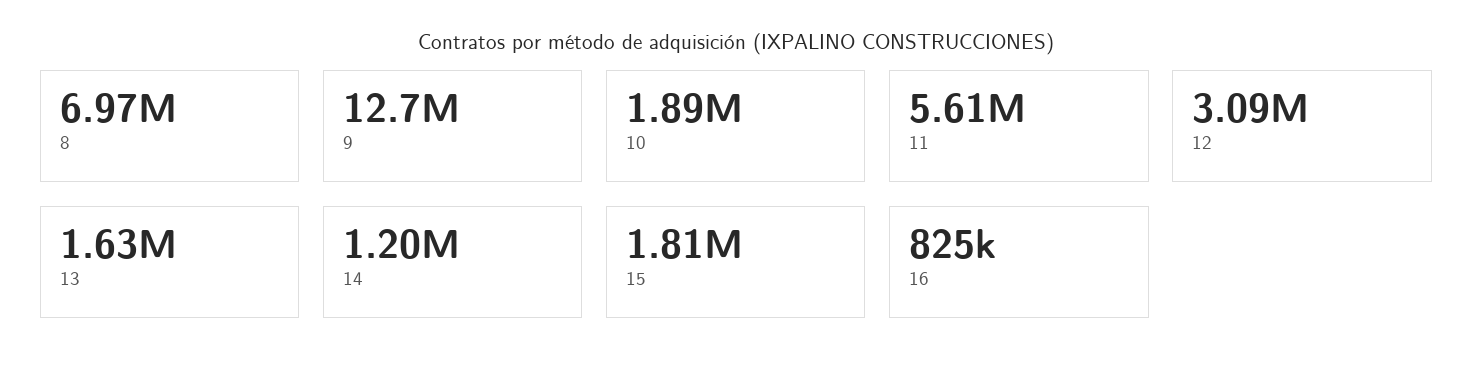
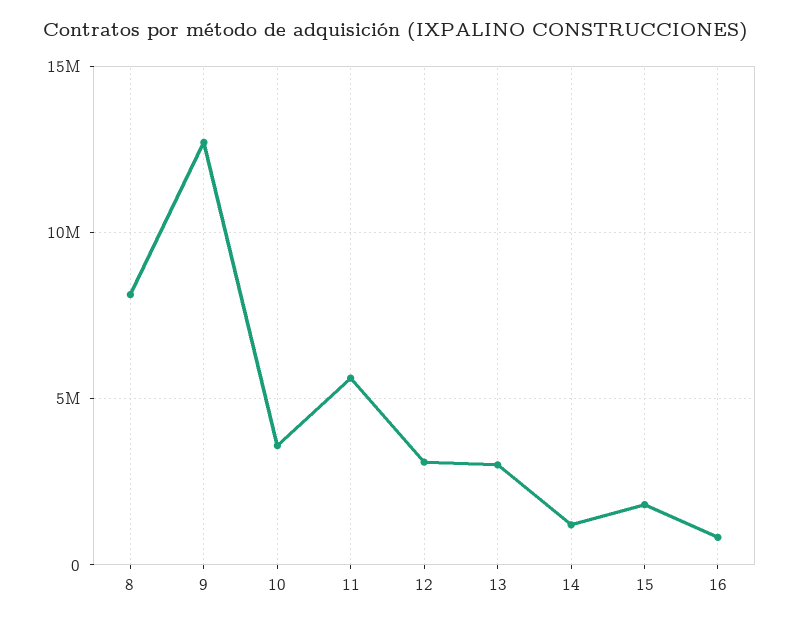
  {
-   "8": 6970000,
+   "8": 8000000,
    "9": 12700000,
-   "10": 1890000,
+   "10": 3500000,
    "11": 5610000,
    "12": 3090000,
-   "13": 1630000,
+   "13": 3000000,
    "14": 1200000,
    "15": 1810000,
    "16": 825000
  }

